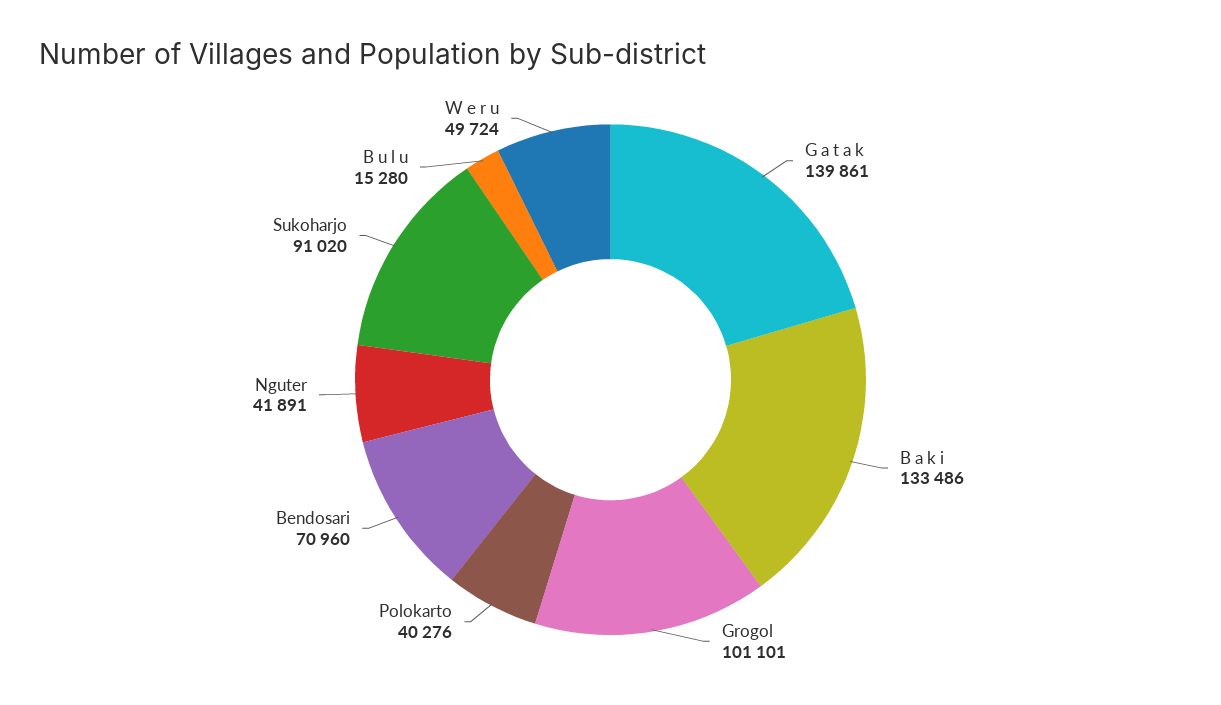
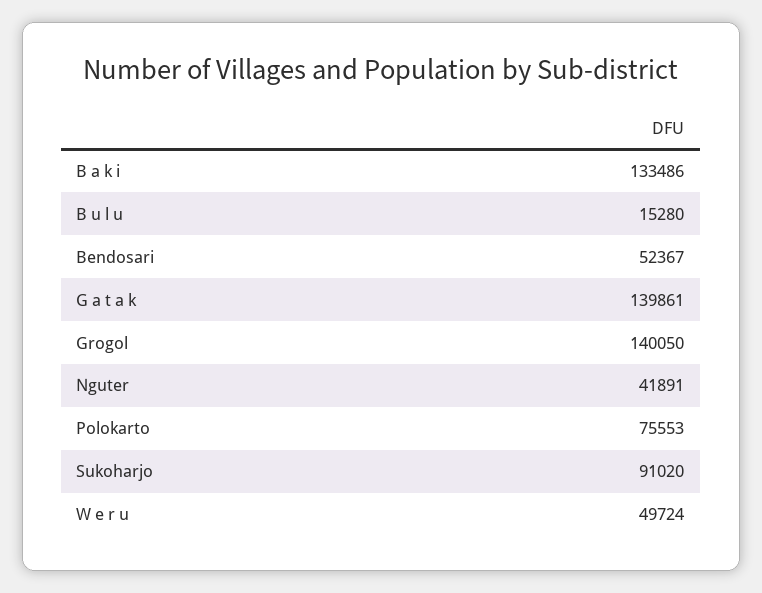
  {
    "G a t a k": 139861,
    "B a k i": 133486,
-   "Grogol": 101101,
+   "Grogol": 140050,
-   "Polokarto": 40276,
+   "Polokarto": 75553,
-   "Bendosari": 70960,
+   "Bendosari": 52367,
    "Nguter": 41891,
    "Sukoharjo": 91020,
    "B u l u": 15280,
    "W e r u": 49724
  }

